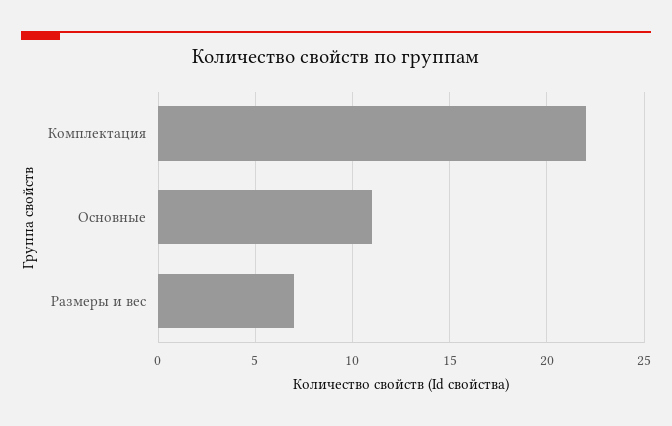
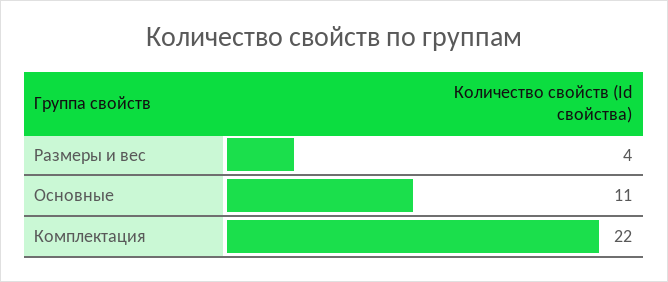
  {
    "Комплектация": 22,
    "Основные": 11,
-   "Размеры и вес": 7
+   "Размеры и вес": 4
  }

